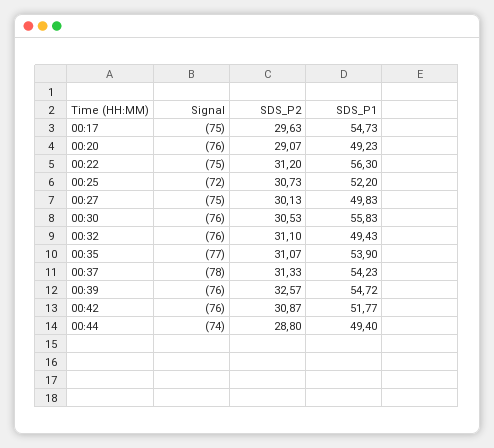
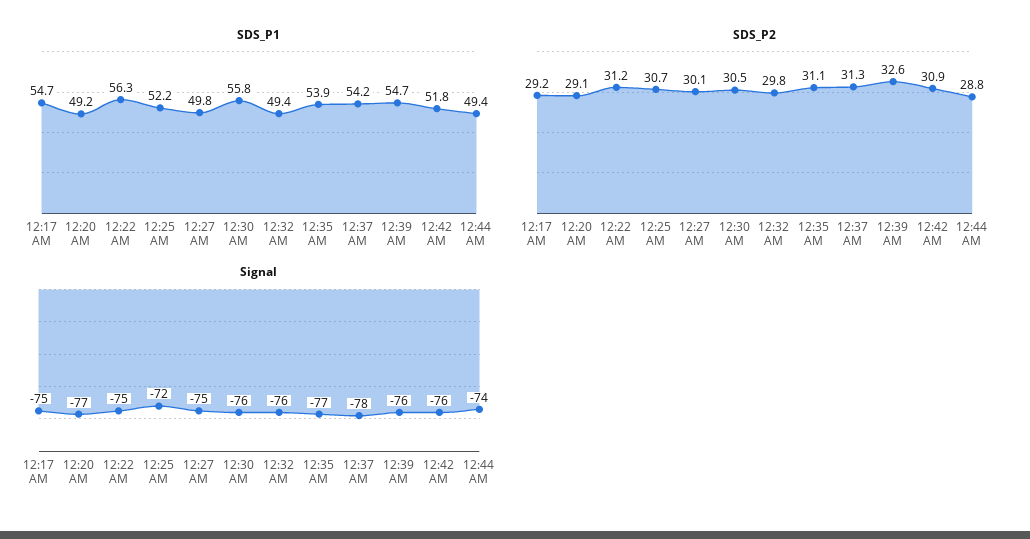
  {
    "Signal": {
      "00:17": -75,
-     "00:20": -76,
+     "00:20": -77,
      "00:22": -75,
      "00:25": -72,
      "00:27": -75,
      "00:30": -76,
      "00:32": -76,
      "00:35": -77,
      "00:37": -78,
      "00:39": -76,
      "00:42": -76,
      "00:44": -74
    },
    "SDS_P2": {
-     "00:17": 29.63,
+     "00:17": 29.2,
      "00:20": 29.07,
      "00:22": 31.2,
      "00:25": 30.73,
      "00:27": 30.13,
      "00:30": 30.53,
-     "00:32": 31.1,
+     "00:32": 29.8,
      "00:35": 31.07,
      "00:37": 31.33,
      "00:39": 32.57,
      "00:42": 30.87,
      "00:44": 28.8
    },
    "SDS_P1": {
      "00:17": 54.73,
      "00:20": 49.23,
      "00:22": 56.3,
      "00:25": 52.2,
      "00:27": 49.83,
      "00:30": 55.83,
      "00:32": 49.43,
      "00:35": 53.9,
      "00:37": 54.23,
      "00:39": 54.72,
      "00:42": 51.77,
      "00:44": 49.4
    }
  }

